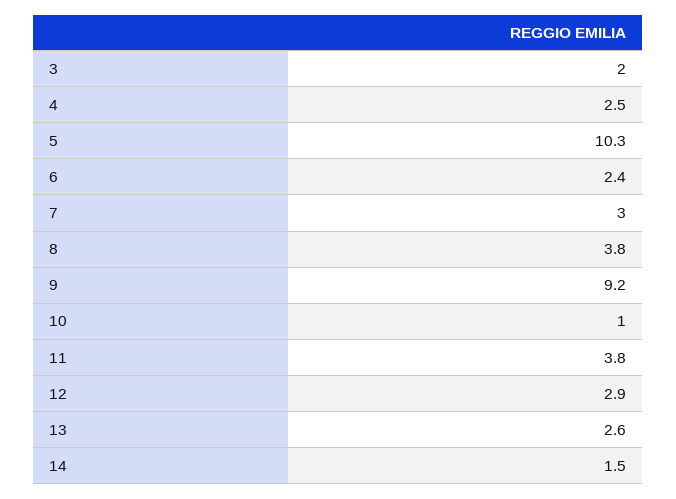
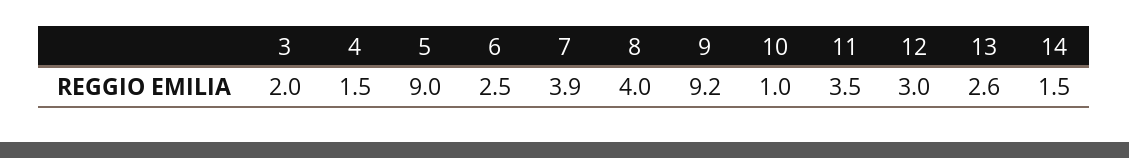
  {
    "3": 2,
-   "4": 2.5,
+   "4": 1.5,
-   "5": 10.3,
+   "5": 9,
-   "6": 2.4,
+   "6": 2.5,
-   "7": 3,
+   "7": 3.9,
-   "8": 3.8,
+   "8": 4,
    "9": 9.2,
    "10": 1,
-   "11": 3.8,
+   "11": 3.5,
-   "12": 2.9,
+   "12": 3,
    "13": 2.6,
    "14": 1.5
  }

